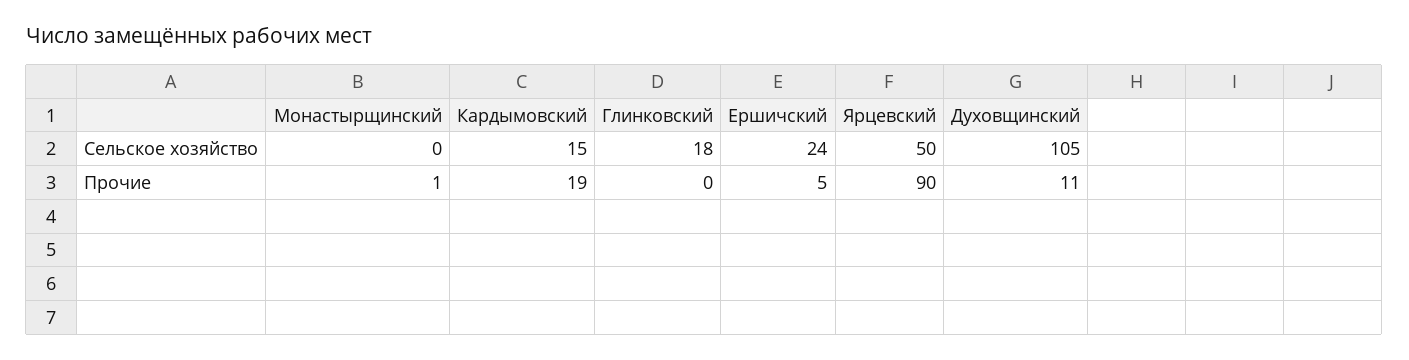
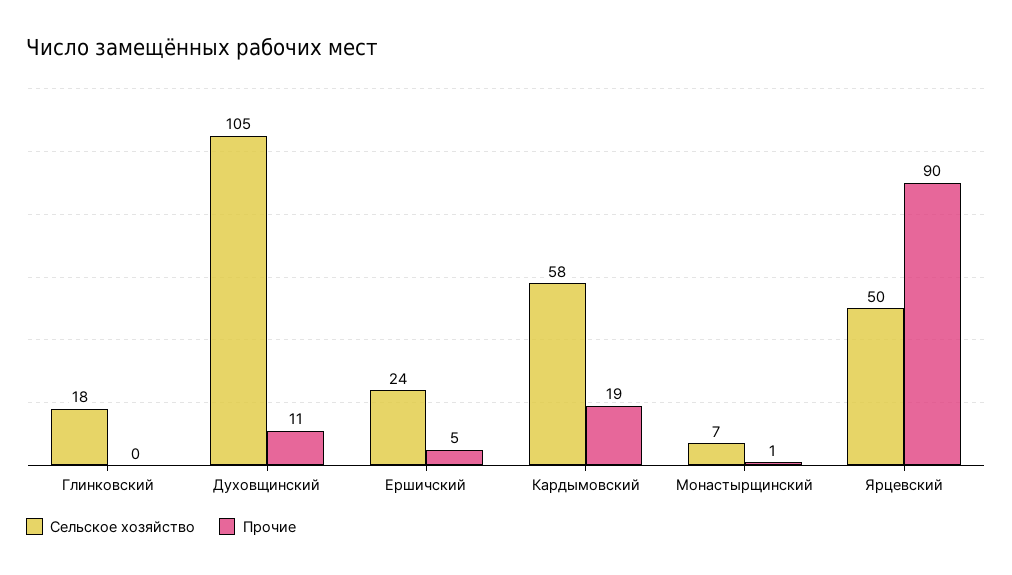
  {
    "Сельское хозяйство": {
-     "Монастырщинский": 0,
+     "Монастырщинский": 7,
-     "Кардымовский": 15,
+     "Кардымовский": 58,
      "Глинковский": 18,
      "Ершичский": 24,
      "Ярцевский": 50,
      "Духовщинский": 105
    },
    "Прочие": {
      "Монастырщинский": 1,
      "Кардымовский": 19,
      "Глинковский": 0,
      "Ершичский": 5,
      "Ярцевский": 90,
      "Духовщинский": 11
    }
  }

